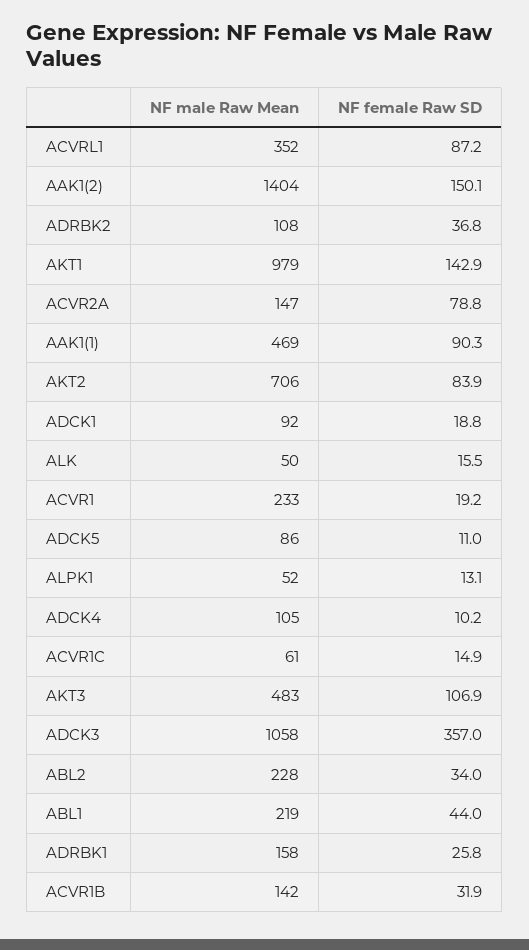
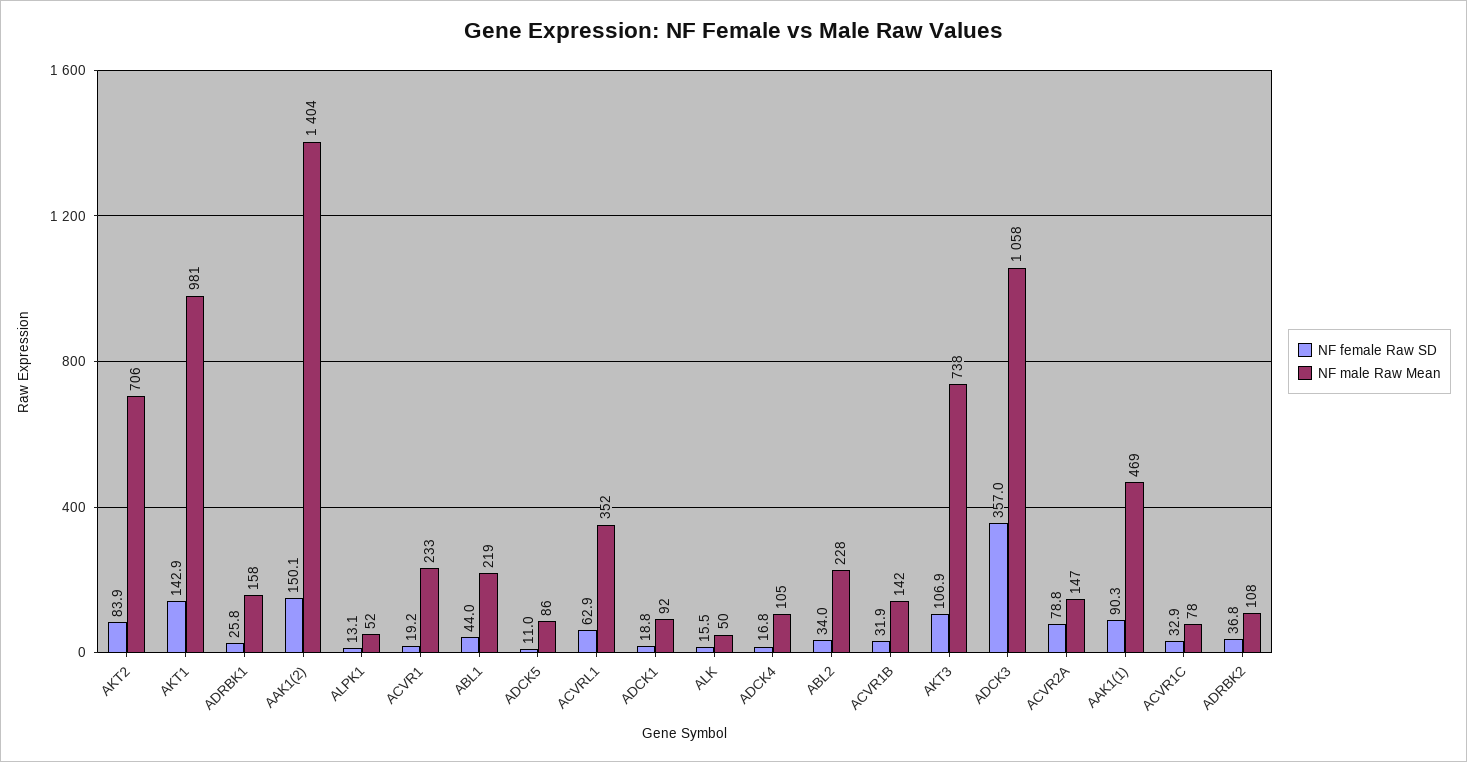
  {
    "NF male Raw Mean": {
      "ACVRL1": 352,
      "AAK1(2)": 1404,
      "ADRBK2": 108,
-     "AKT1": 979,
+     "AKT1": 981,
      "ACVR2A": 147,
      "AAK1(1)": 469,
      "AKT2": 706,
      "ADCK1": 92,
      "ALK": 50,
      "ACVR1": 233,
      "ADCK5": 86,
      "ALPK1": 52,
      "ADCK4": 105,
-     "ACVR1C": 61,
+     "ACVR1C": 78,
-     "AKT3": 483,
+     "AKT3": 738,
      "ADCK3": 1058,
      "ABL2": 228,
      "ABL1": 219,
      "ADRBK1": 158,
      "ACVR1B": 142
    },
    "NF female Raw SD": {
-     "ACVRL1": 87.2,
+     "ACVRL1": 62.9,
      "AAK1(2)": 150.1,
      "ADRBK2": 36.8,
      "AKT1": 142.9,
      "ACVR2A": 78.8,
      "AAK1(1)": 90.3,
      "AKT2": 83.9,
      "ADCK1": 18.8,
      "ALK": 15.5,
      "ACVR1": 19.2,
      "ADCK5": 11,
      "ALPK1": 13.1,
-     "ADCK4": 10.2,
+     "ADCK4": 16.8,
-     "ACVR1C": 14.9,
+     "ACVR1C": 32.9,
      "AKT3": 106.9,
      "ADCK3": 357,
      "ABL2": 34,
      "ABL1": 44,
      "ADRBK1": 25.8,
      "ACVR1B": 31.9
    }
  }

